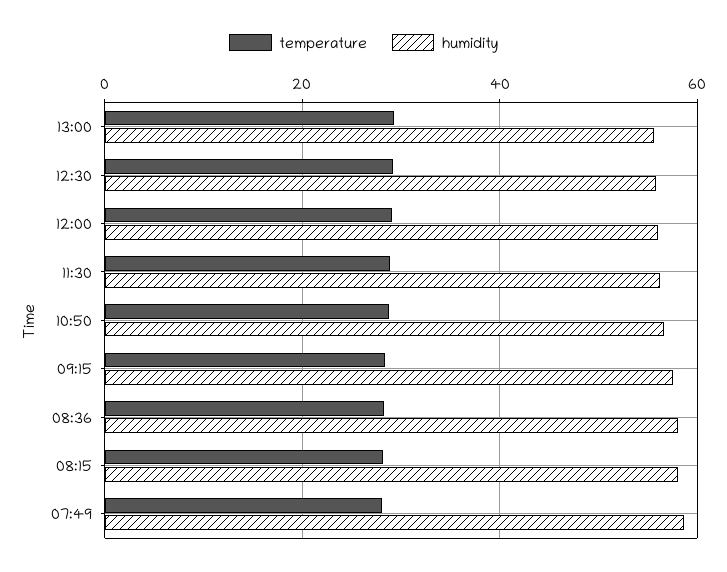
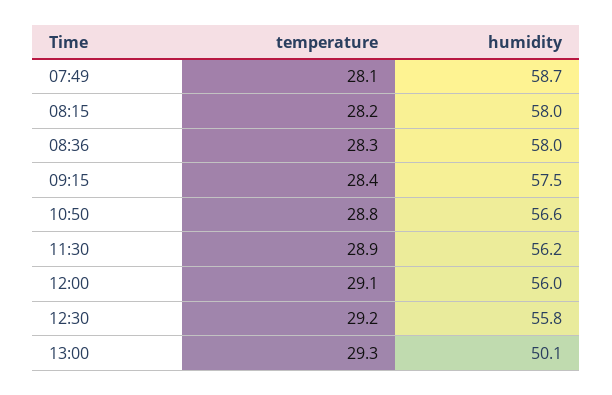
  {
    "temperature": {
      "13:00": 29.3,
      "12:30": 29.2,
      "12:00": 29.1,
      "11:30": 28.9,
      "10:50": 28.8,
      "09:15": 28.4,
      "08:36": 28.3,
      "08:15": 28.2,
      "07:49": 28.1
    },
    "humidity": {
-     "13:00": 56,
+     "13:00": 50.1,
      "12:30": 55.8,
      "12:00": 56,
      "11:30": 56.2,
      "10:50": 56.6,
      "09:15": 57.5,
      "08:36": 58,
      "08:15": 58,
      "07:49": 58.7
    }
  }

